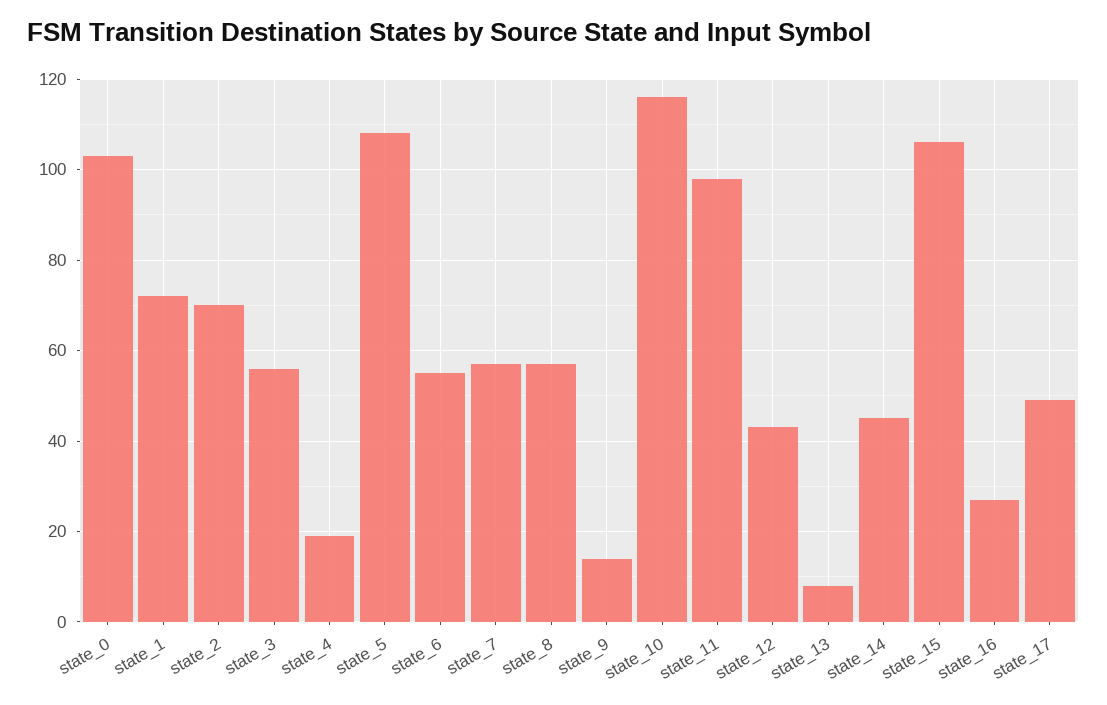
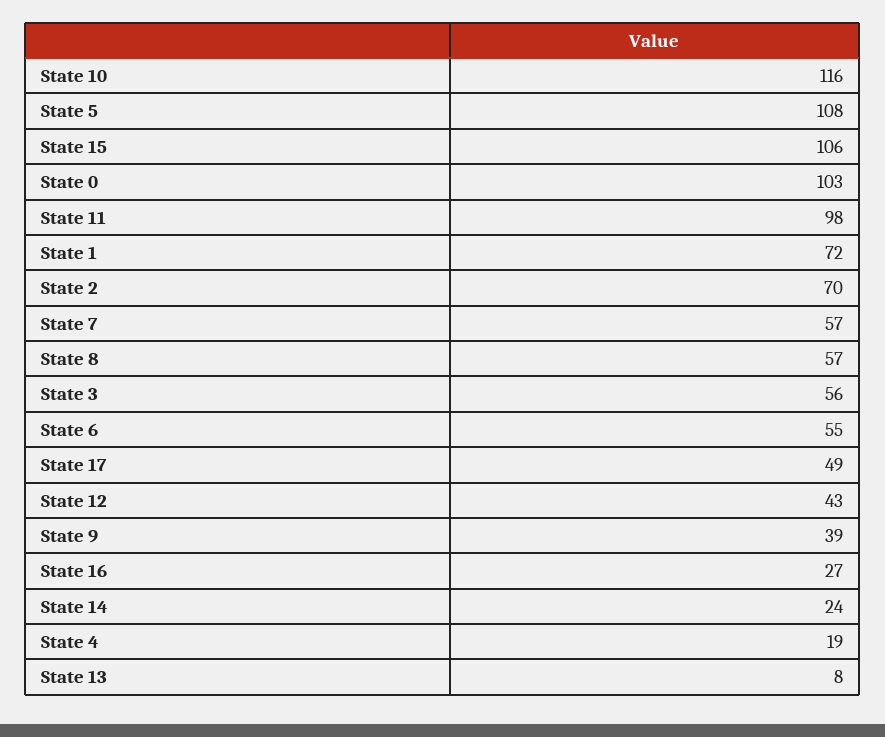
  {
    "state_0": 103,
    "state_1": 72,
    "state_2": 70,
    "state_3": 56,
    "state_4": 19,
    "state_5": 108,
    "state_6": 55,
    "state_7": 57,
    "state_8": 57,
-   "state_9": 15,
+   "state_9": 39,
    "state_10": 116,
    "state_11": 98,
    "state_12": 43,
    "state_13": 8,
-   "state_14": 45,
+   "state_14": 24,
    "state_15": 106,
    "state_16": 27,
    "state_17": 49
  }

